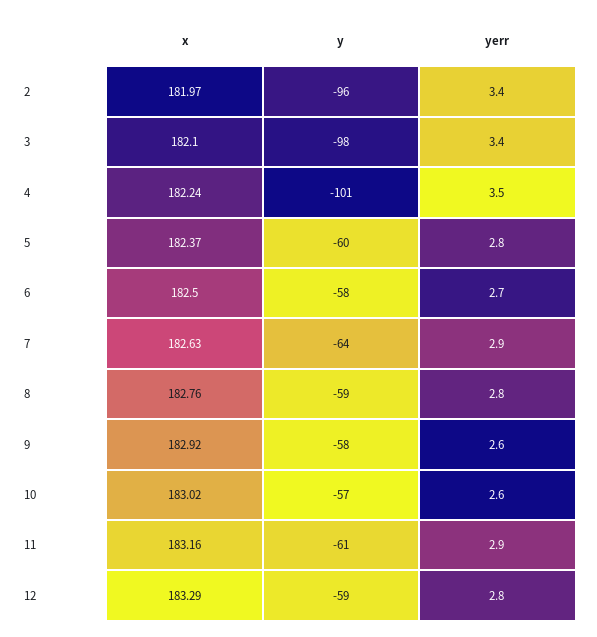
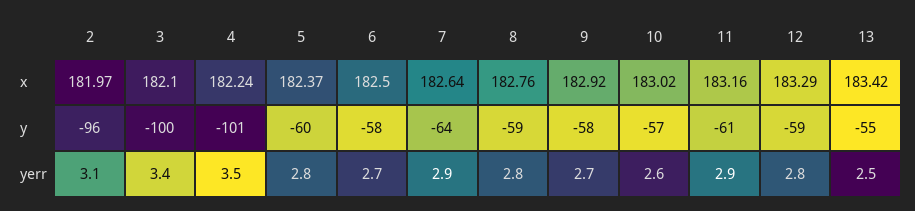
  {
    "x": {
      "2": 181.97,
      "3": 182.1,
      "4": 182.24,
      "5": 182.37,
      "6": 182.5,
-     "7": 182.63,
+     "7": 182.64,
      "8": 182.76,
      "9": 182.92,
      "10": 183.02,
      "11": 183.16,
-     "12": 183.29
+     "12": 183.29,
+     "13": 183.42
    },
    "y": {
      "2": -96,
-     "3": -98,
+     "3": -100,
      "4": -101,
      "5": -60,
      "6": -58,
      "7": -64,
      "8": -59,
      "9": -58,
      "10": -57,
      "11": -61,
-     "12": -59
+     "12": -59,
+     "13": -55
    },
    "yerr": {
-     "2": 3.4,
+     "2": 3.1,
      "3": 3.4,
      "4": 3.5,
      "5": 2.8,
      "6": 2.7,
      "7": 2.9,
      "8": 2.8,
-     "9": 2.6,
+     "9": 2.7,
      "10": 2.6,
      "11": 2.9,
-     "12": 2.8
+     "12": 2.8,
+     "13": 2.5
    }
  }

